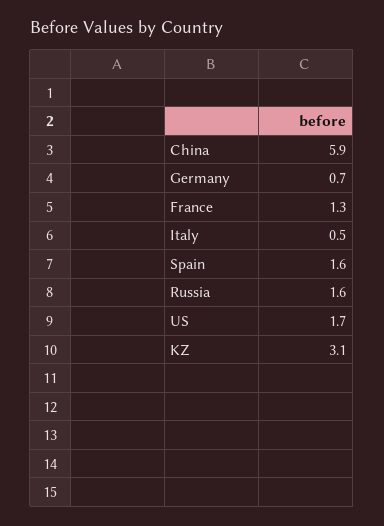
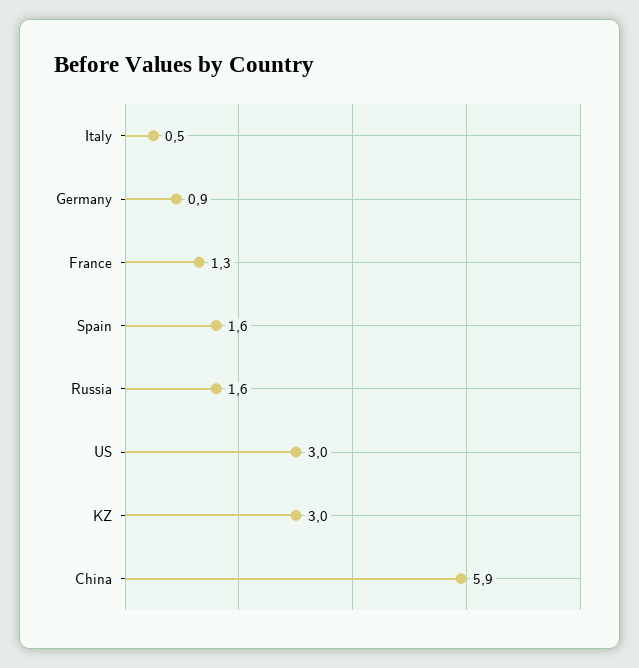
  {
    "China": 5.9,
-   "Germany": 0.7,
+   "Germany": 0.9,
    "France": 1.3,
    "Italy": 0.5,
    "Spain": 1.6,
    "Russia": 1.6,
-   "US": 1.7,
+   "US": 3,
-   "KZ": 3.1
+   "KZ": 3
  }

